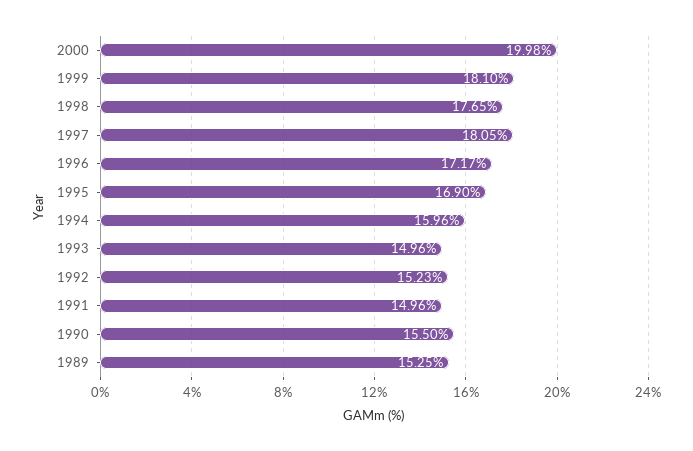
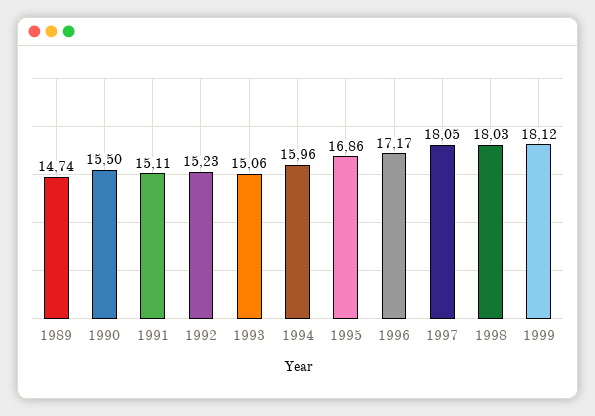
  {
-   "2000": 19.98,
-   "1999": 18.1,
+   "1999": 18.12,
-   "1998": 17.65,
+   "1998": 18.03,
    "1997": 18.05,
    "1996": 17.17,
-   "1995": 16.9,
+   "1995": 16.86,
    "1994": 15.96,
-   "1993": 14.96,
+   "1993": 15.06,
    "1992": 15.23,
-   "1991": 14.96,
+   "1991": 15.11,
    "1990": 15.5,
-   "1989": 15.25
+   "1989": 14.74
  }

